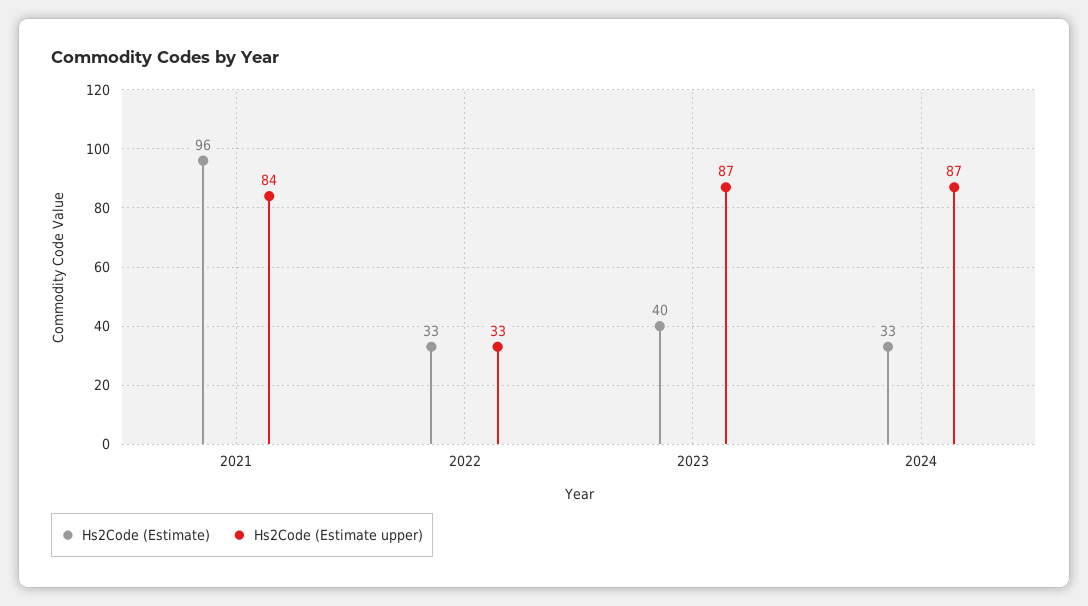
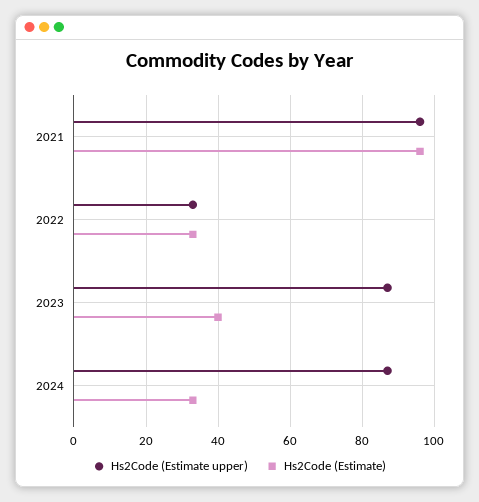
  {
    "Hs2Code (Estimate)": {
      "2021": 96,
      "2022": 33,
      "2023": 40,
      "2024": 33
    },
    "Hs2Code (Estimate upper)": {
-     "2021": 84,
+     "2021": 95,
      "2022": 33,
      "2023": 87,
      "2024": 87
    }
  }

